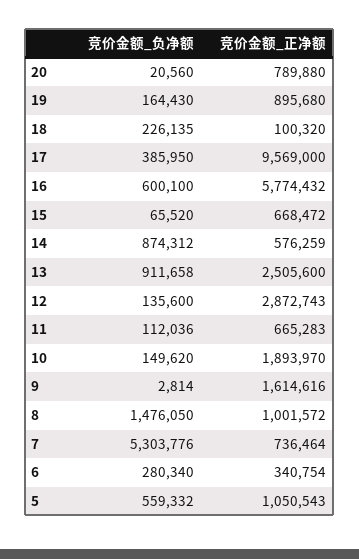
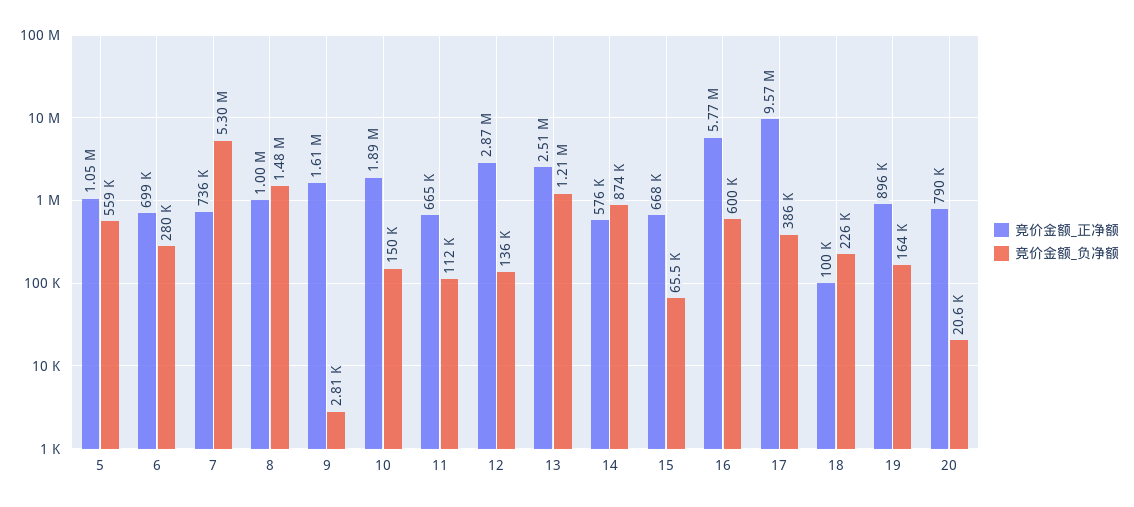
  {
    "竞价金额_负净额": {
      "20": 20560,
      "19": 164430,
      "18": 226135,
      "17": 385950,
      "16": 600100,
      "15": 65520,
      "14": 874312,
-     "13": 911658,
+     "13": 1210000,
      "12": 135600,
      "11": 112036,
      "10": 149620,
      "9": 2814,
      "8": 1476050,
      "7": 5303776,
      "6": 280340,
      "5": 559332
    },
    "竞价金额_正净额": {
      "20": 789880,
      "19": 895680,
      "18": 100320,
      "17": 9569000,
      "16": 5774432,
      "15": 668472,
      "14": 576259,
      "13": 2505600,
      "12": 2872743,
      "11": 665283,
      "10": 1893970,
      "9": 1614616,
      "8": 1001572,
      "7": 736464,
-     "6": 340754,
+     "6": 699000,
      "5": 1050543
    }
  }

